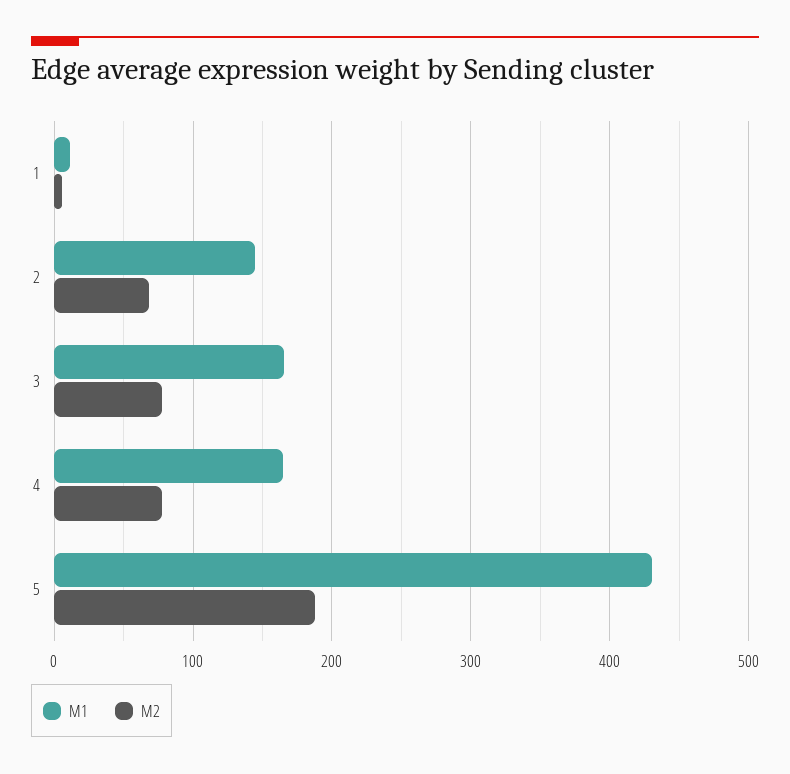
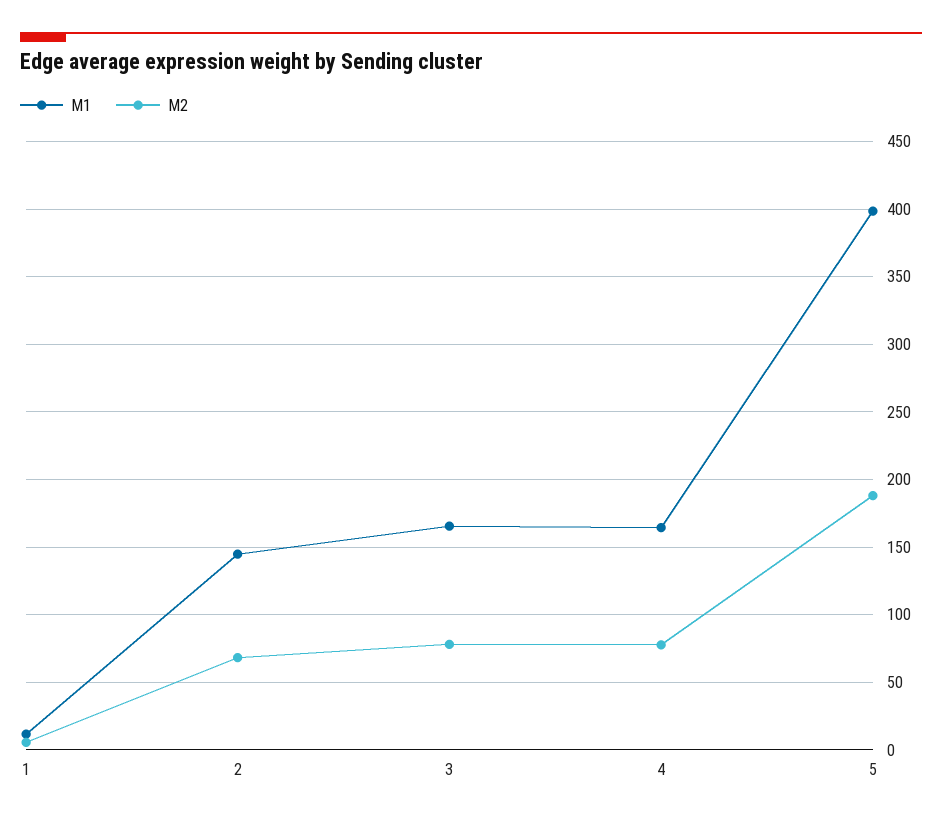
  {
    "M1": {
      "1": 10,
      "2": 145,
      "3": 165,
      "4": 165,
-     "5": 430
+     "5": 400
    },
    "M2": {
      "1": 5,
      "2": 70,
      "3": 80,
      "4": 80,
      "5": 190
    }
  }

